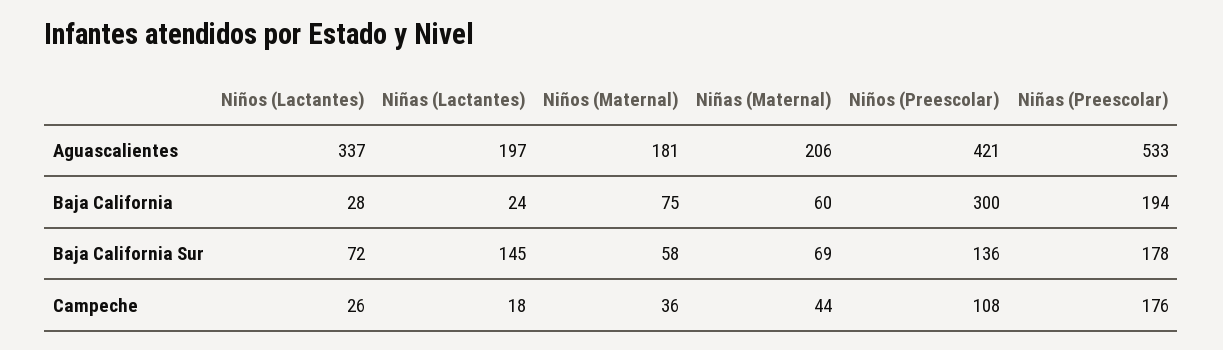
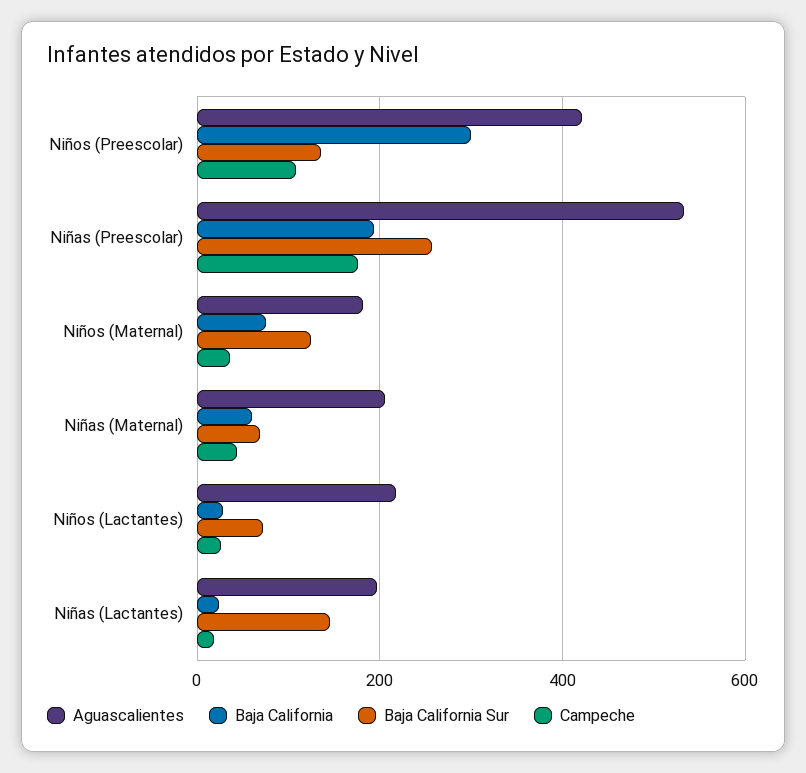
  {
    "Aguascalientes": {
-     "Niños (Lactantes)": 337,
+     "Niños (Lactantes)": 220,
      "Niñas (Lactantes)": 197,
      "Niños (Maternal)": 181,
      "Niñas (Maternal)": 206,
      "Niños (Preescolar)": 421,
      "Niñas (Preescolar)": 533
    },
    "Baja California": {
      "Niños (Lactantes)": 28,
      "Niñas (Lactantes)": 24,
      "Niños (Maternal)": 75,
      "Niñas (Maternal)": 60,
      "Niños (Preescolar)": 300,
      "Niñas (Preescolar)": 194
    },
    "Baja California Sur": {
      "Niños (Lactantes)": 72,
      "Niñas (Lactantes)": 145,
-     "Niños (Maternal)": 58,
+     "Niños (Maternal)": 120,
      "Niñas (Maternal)": 69,
      "Niños (Preescolar)": 136,
-     "Niñas (Preescolar)": 178
+     "Niñas (Preescolar)": 260
    },
    "Campeche": {
      "Niños (Lactantes)": 26,
      "Niñas (Lactantes)": 18,
      "Niños (Maternal)": 36,
      "Niñas (Maternal)": 44,
      "Niños (Preescolar)": 108,
      "Niñas (Preescolar)": 176
    }
  }

